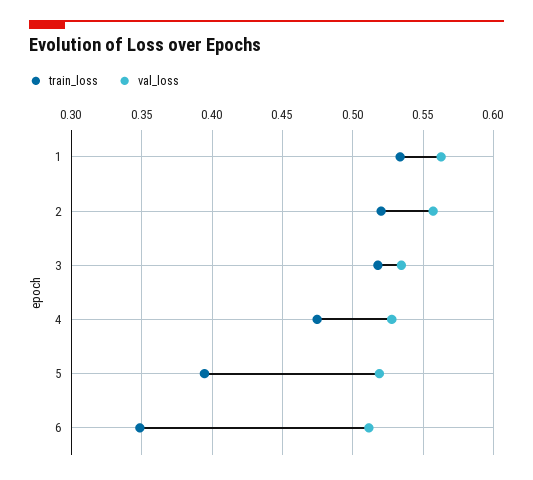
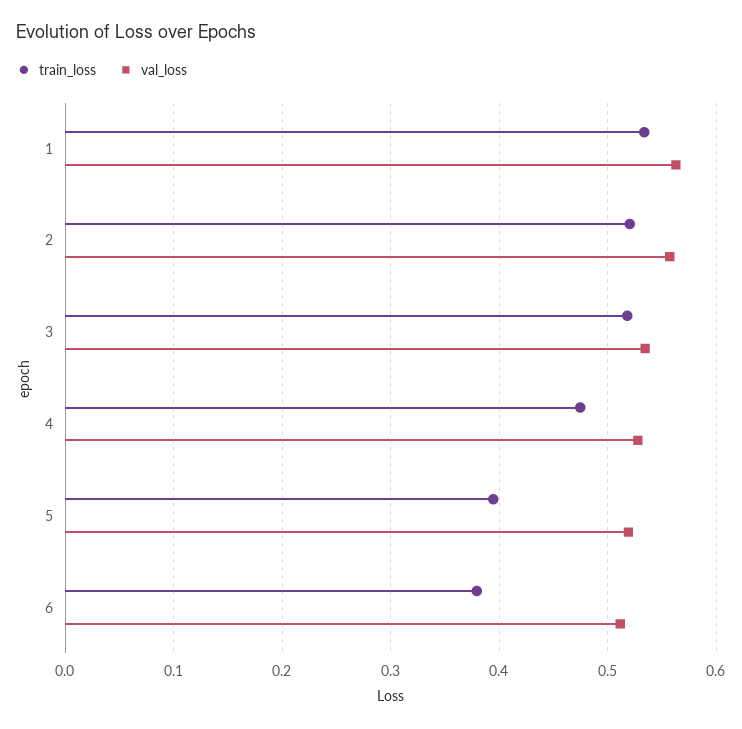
  {
    "train_loss": {
      "1": 0.535,
      "2": 0.52,
      "3": 0.52,
      "4": 0.475,
      "5": 0.395,
-     "6": 0.35
+     "6": 0.38
    },
    "val_loss": {
      "1": 0.565,
      "2": 0.555,
      "3": 0.535,
      "4": 0.53,
      "5": 0.52,
      "6": 0.51
    }
  }

